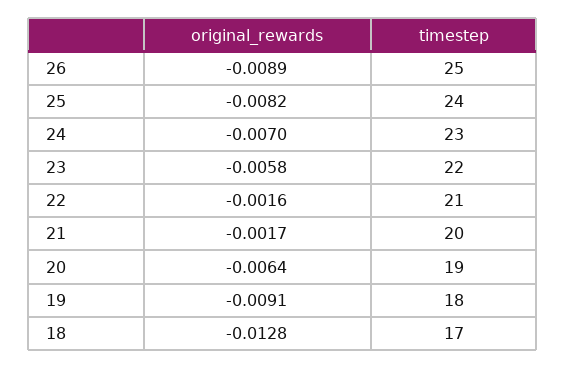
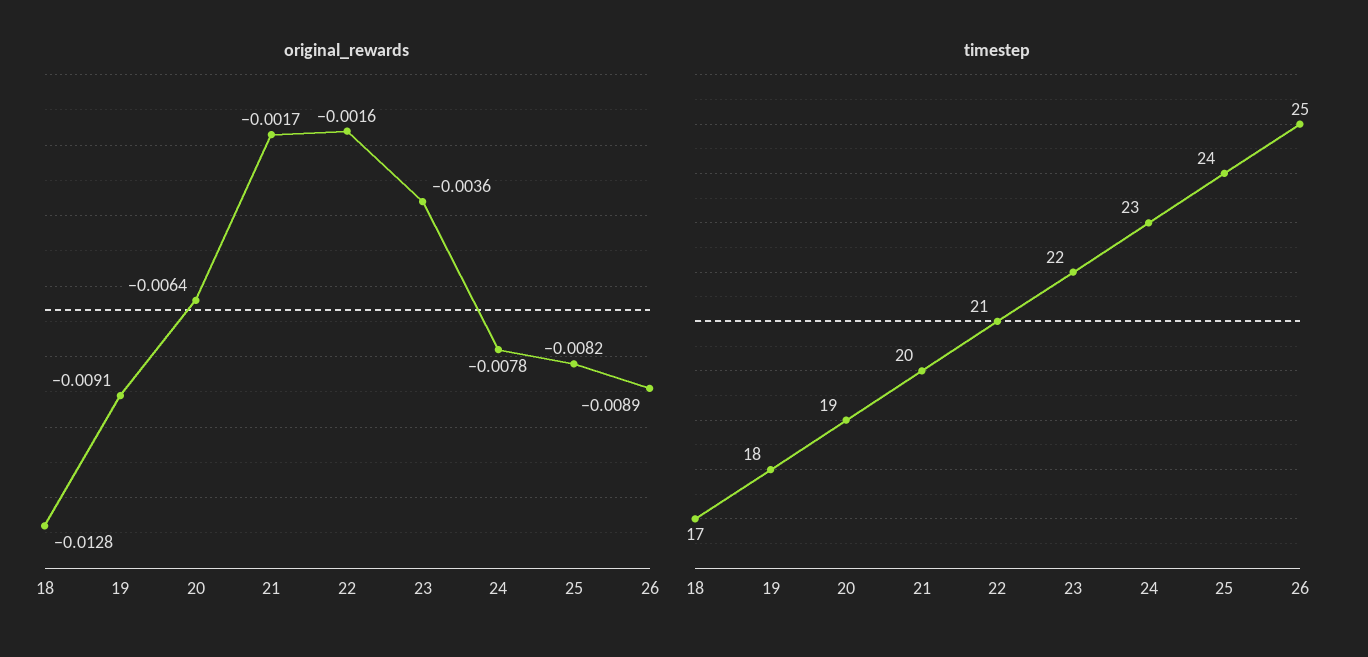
  {
    "original_rewards": {
      "26": -0.0089,
      "25": -0.0082,
-     "24": -0.007,
+     "24": -0.0078,
-     "23": -0.0058,
+     "23": -0.0036,
      "22": -0.0016,
      "21": -0.0017,
      "20": -0.0064,
      "19": -0.0091,
      "18": -0.0128
    },
    "timestep": {
      "26": 25,
      "25": 24,
      "24": 23,
      "23": 22,
      "22": 21,
      "21": 20,
      "20": 19,
      "19": 18,
      "18": 17
    }
  }

